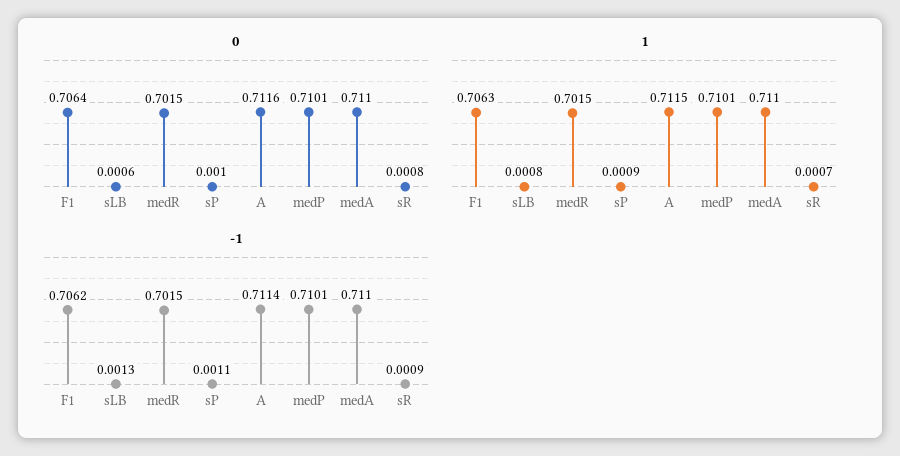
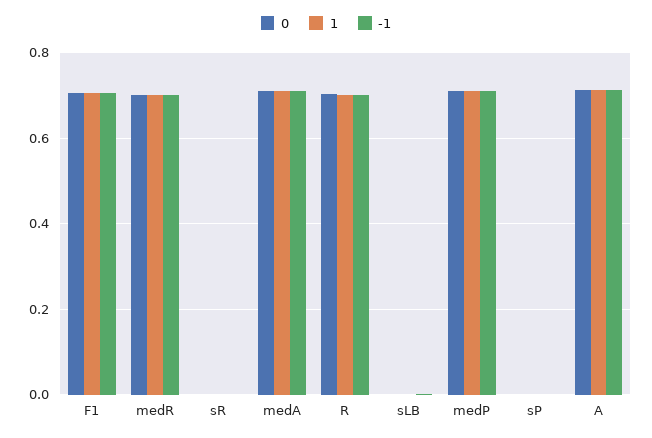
  {
    "0": {
      "F1": 0.7064,
      "sLB": 0.0006,
      "medR": 0.7015,
      "sP": 0.001,
      "A": 0.7116,
      "medP": 0.7101,
      "medA": 0.711,
-     "sR": 0.0008
+     "sR": 0.0008,
+     "R": 0.7
    },
    "1": {
      "F1": 0.7063,
      "sLB": 0.0008,
      "medR": 0.7015,
      "sP": 0.0009,
      "A": 0.7115,
      "medP": 0.7101,
      "medA": 0.711,
-     "sR": 0.0007
+     "sR": 0.0007,
+     "R": 0.7
    },
    "-1": {
      "F1": 0.7062,
      "sLB": 0.0013,
      "medR": 0.7015,
      "sP": 0.0011,
      "A": 0.7114,
      "medP": 0.7101,
      "medA": 0.711,
-     "sR": 0.0009
+     "sR": 0.0009,
+     "R": 0.7
    }
  }

